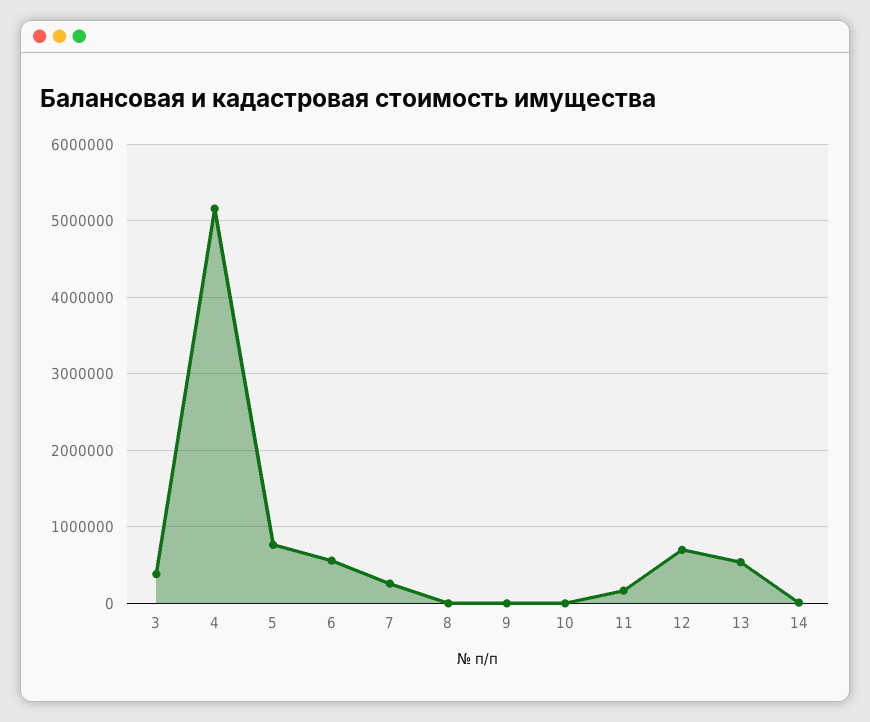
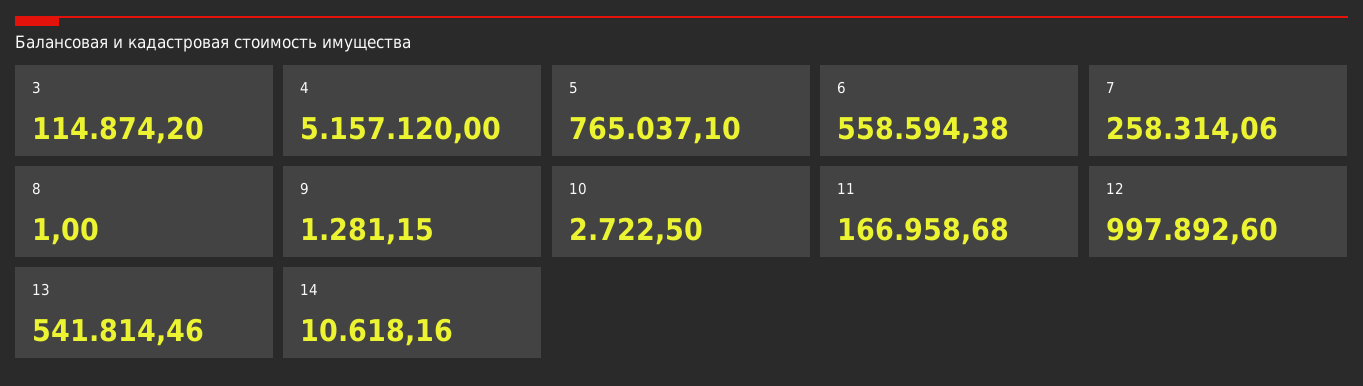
  {
-   "3": 400000,
+   "3": 114874.2,
    "4": 5157120,
    "5": 765037.1,
    "6": 558594.38,
    "7": 258314.06,
    "8": 1,
    "9": 1281.15,
    "10": 2722.5,
    "11": 166958.68,
-   "12": 700000,
+   "12": 997892.6,
    "13": 541814.46,
    "14": 10618.16
  }

